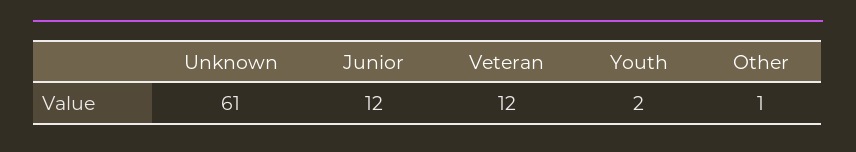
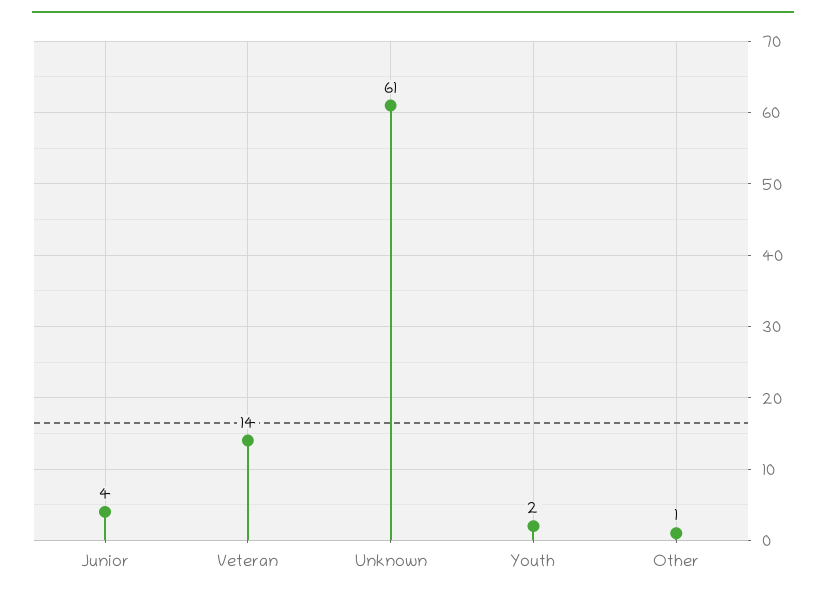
  {
    "Unknown": 61,
-   "Junior": 12,
+   "Junior": 4,
-   "Veteran": 12,
+   "Veteran": 14,
    "Youth": 2,
    "Other": 1
  }

